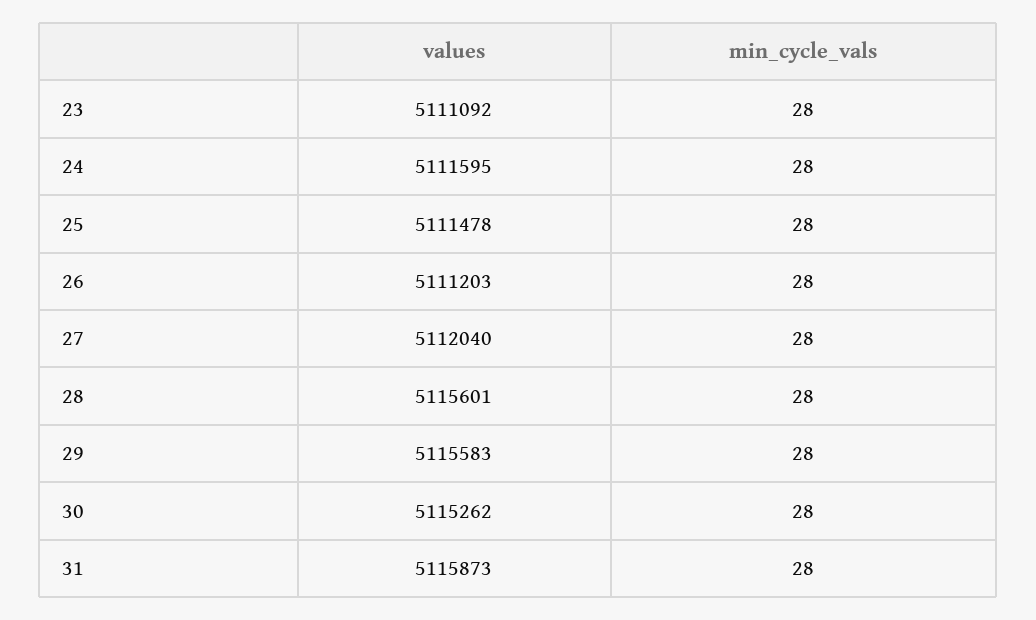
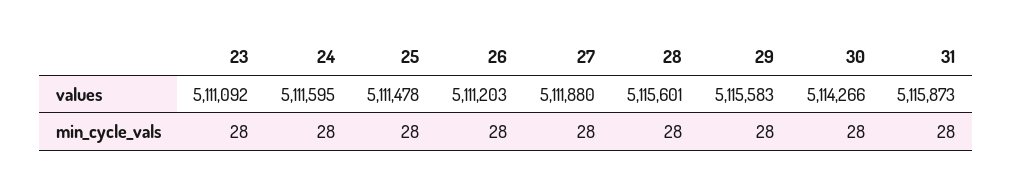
  {
    "values": {
      "23": 5111092,
      "24": 5111595,
      "25": 5111478,
      "26": 5111203,
-     "27": 5112040,
+     "27": 5111880,
      "28": 5115601,
      "29": 5115583,
-     "30": 5115262,
+     "30": 5114266,
      "31": 5115873
    },
    "min_cycle_vals": {
      "23": 28,
      "24": 28,
      "25": 28,
      "26": 28,
      "27": 28,
      "28": 28,
      "29": 28,
      "30": 28,
      "31": 28
    }
  }

